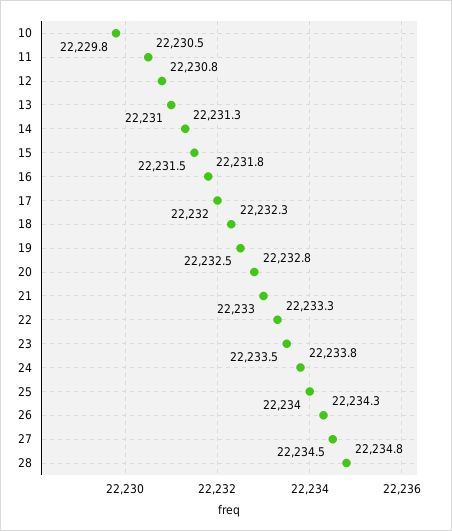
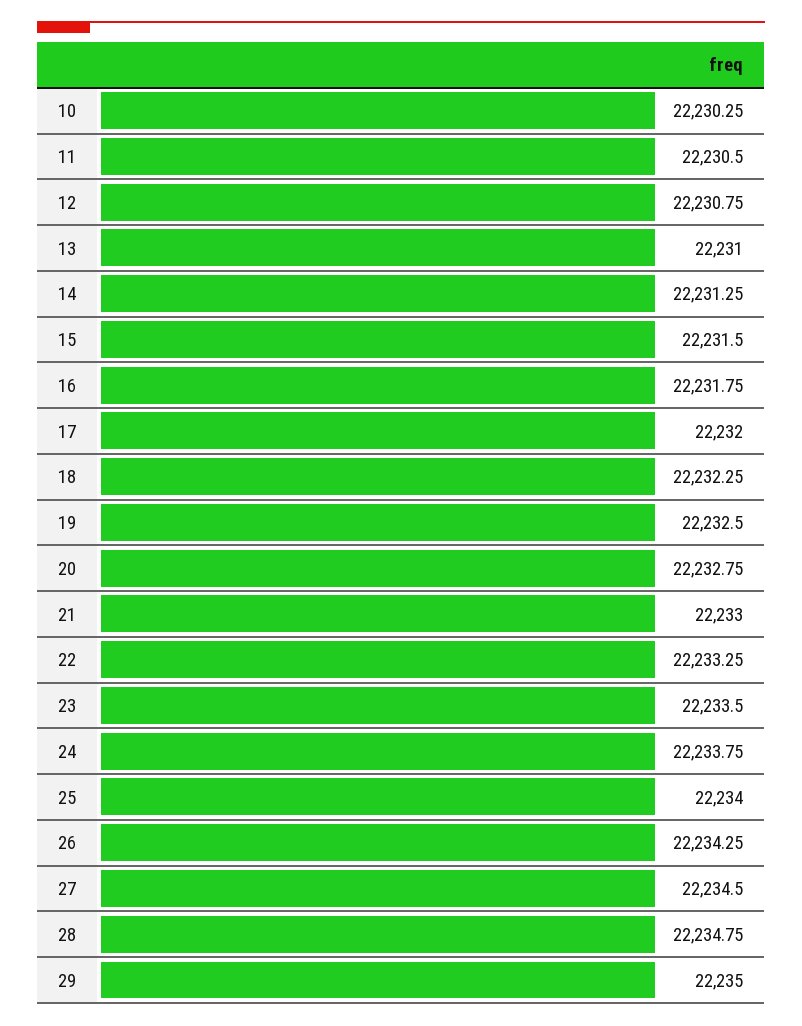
  {
-   "10": 22229.8,
+   "10": 22230.25,
    "11": 22230.5,
    "12": 22230.75,
    "13": 22231,
    "14": 22231.25,
    "15": 22231.5,
    "16": 22231.75,
    "17": 22232,
    "18": 22232.25,
    "19": 22232.5,
    "20": 22232.75,
    "21": 22233,
    "22": 22233.25,
    "23": 22233.5,
    "24": 22233.75,
    "25": 22234,
    "26": 22234.25,
    "27": 22234.5,
-   "28": 22234.75
+   "28": 22234.75,
+   "29": 22235
  }

